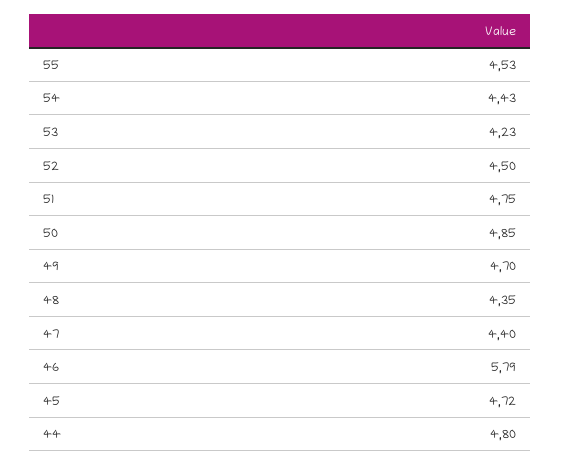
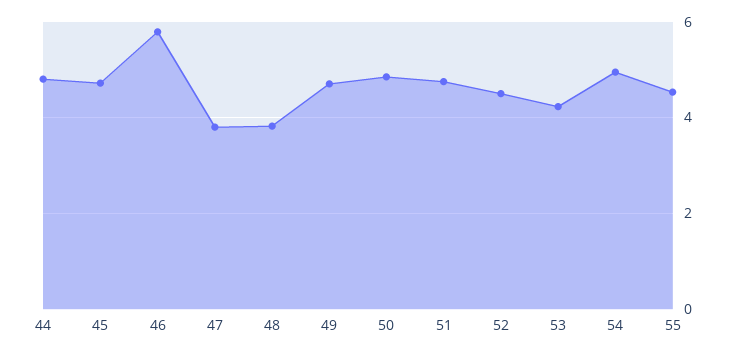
  {
    "55": 4.53,
-   "54": 4.43,
+   "54": 5,
    "53": 4.23,
    "52": 4.5,
    "51": 4.75,
    "50": 4.85,
    "49": 4.7,
-   "48": 4.35,
+   "48": 3.8,
-   "47": 4.4,
+   "47": 3.8,
    "46": 5.79,
    "45": 4.72,
    "44": 4.8
  }

